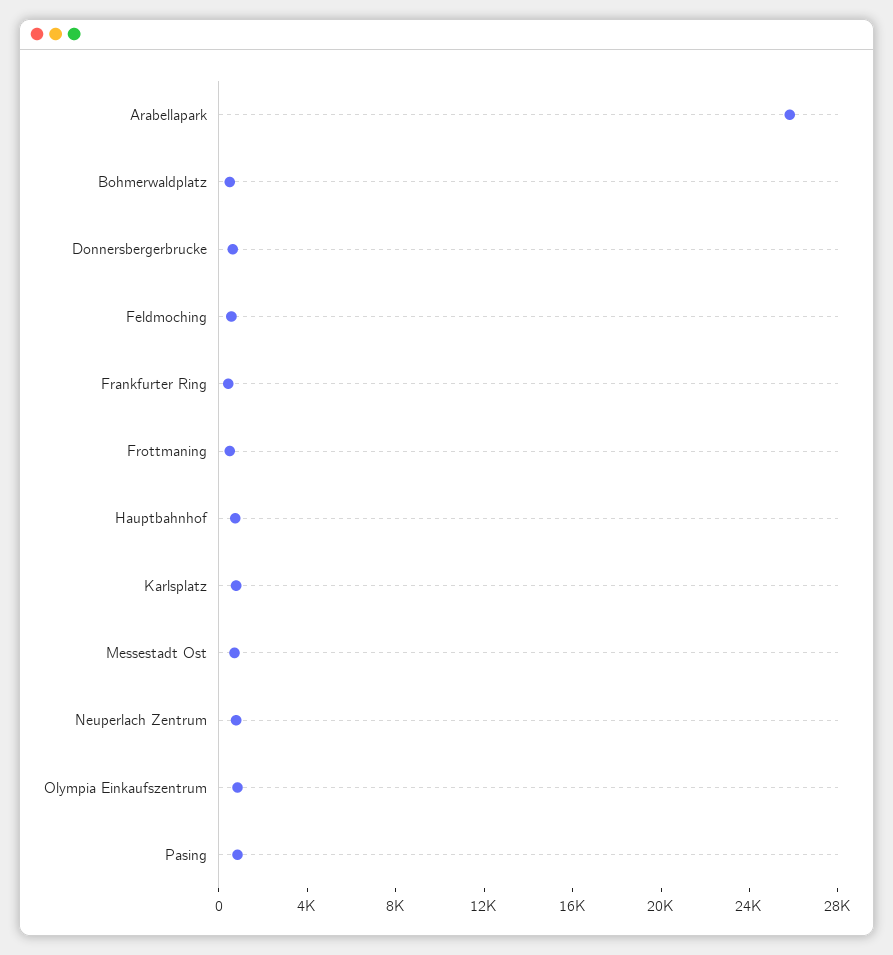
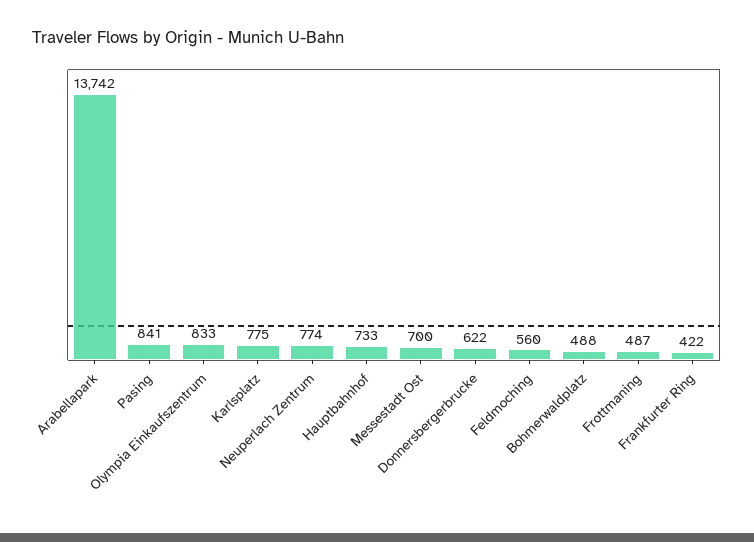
  {
-   "Arabellapark": 26000,
+   "Arabellapark": 13742,
    "Bohmerwaldplatz": 488,
    "Donnersbergerbrucke": 622,
    "Feldmoching": 560,
    "Frankfurter Ring": 422,
    "Frottmaning": 487,
    "Hauptbahnhof": 733,
    "Karlsplatz": 775,
    "Messestadt Ost": 700,
    "Neuperlach Zentrum": 774,
    "Olympia Einkaufszentrum": 833,
    "Pasing": 841
  }

